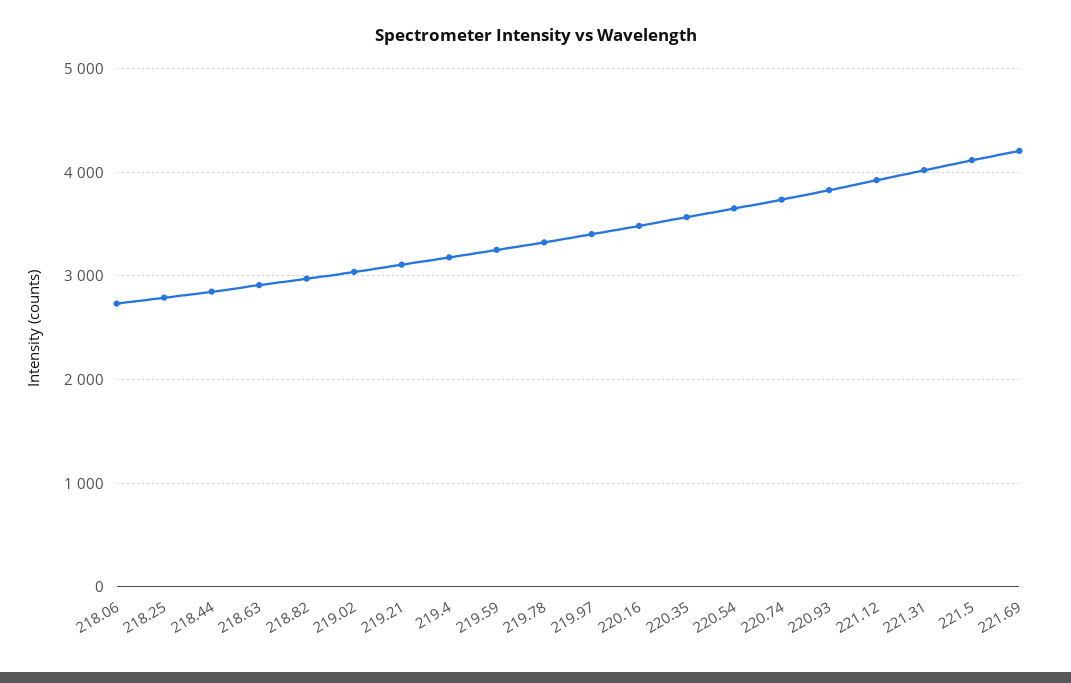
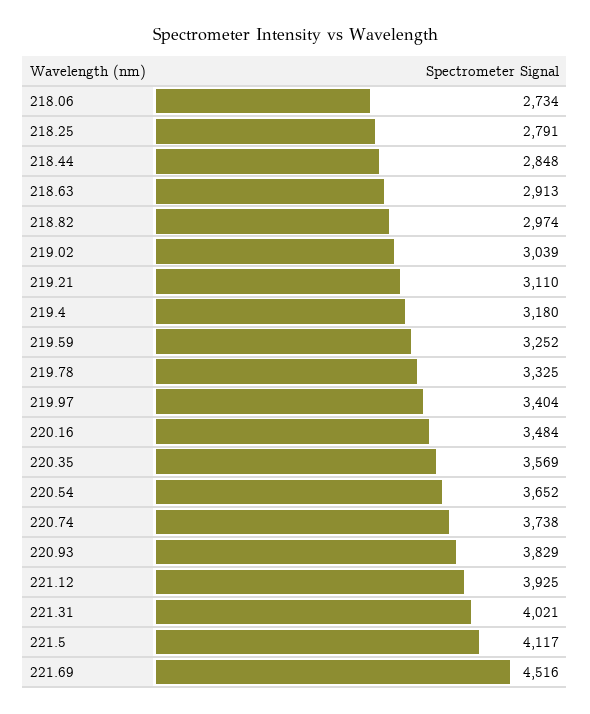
  {
    "218.06": 2734,
    "218.25": 2791,
    "218.44": 2848,
    "218.63": 2913,
    "218.82": 2974,
    "219.02": 3039,
    "219.21": 3110,
    "219.4": 3180,
    "219.59": 3252,
    "219.78": 3325,
    "219.97": 3404,
    "220.16": 3484,
    "220.35": 3569,
    "220.54": 3652,
    "220.74": 3738,
    "220.93": 3829,
    "221.12": 3925,
    "221.31": 4021,
    "221.5": 4117,
-   "221.69": 4200
+   "221.69": 4516
  }

